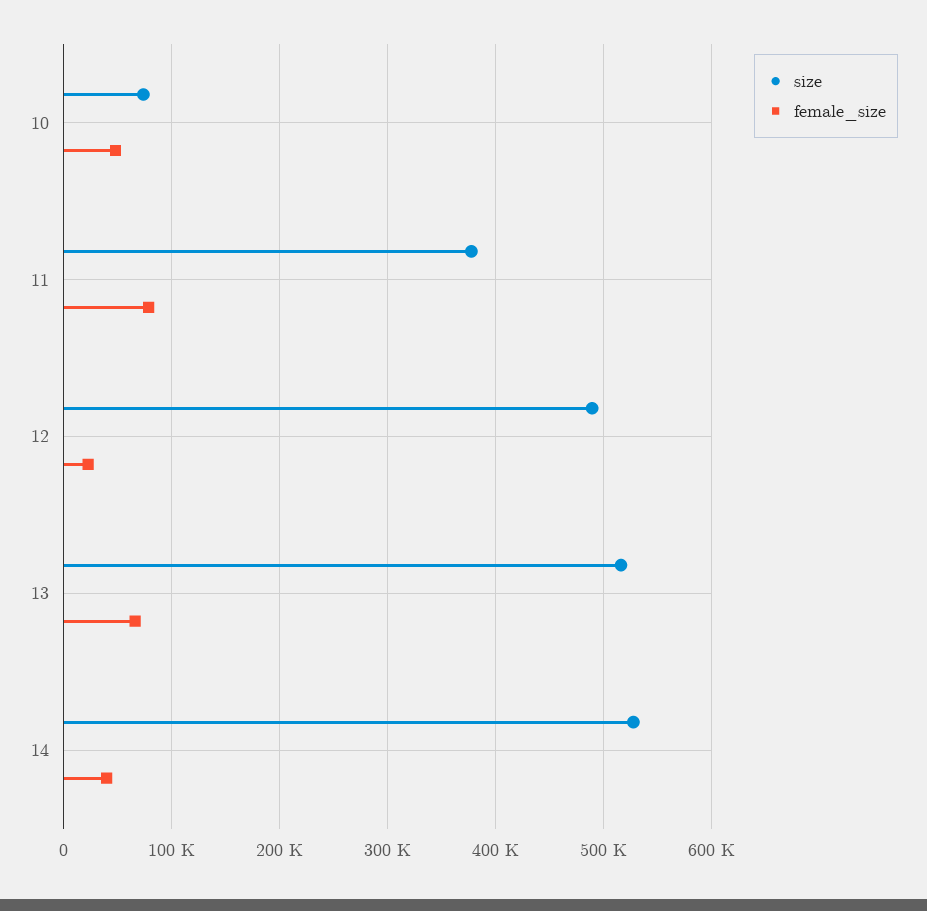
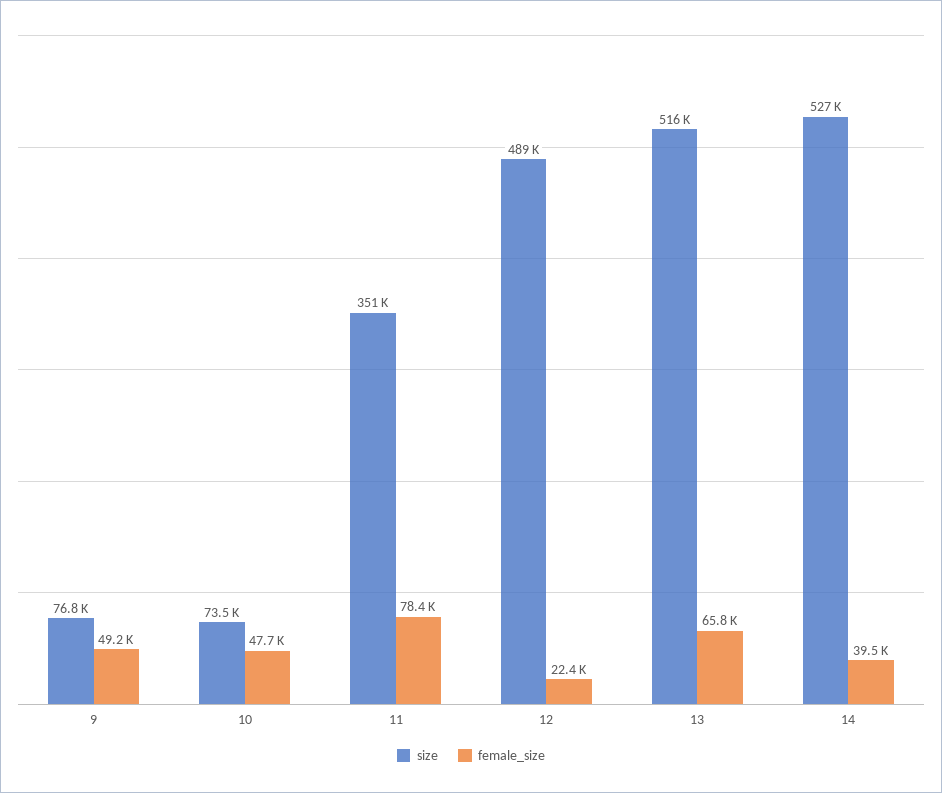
  {
    "size": {
      "10": 73500,
-     "11": 380000,
+     "11": 351000,
      "12": 489000,
      "13": 516000,
-     "14": 527000
+     "14": 527000,
+     "9": 76800
    },
    "female_size": {
      "10": 47700,
      "11": 78400,
      "12": 22400,
      "13": 65800,
-     "14": 39500
+     "14": 39500,
+     "9": 49200
    }
  }

